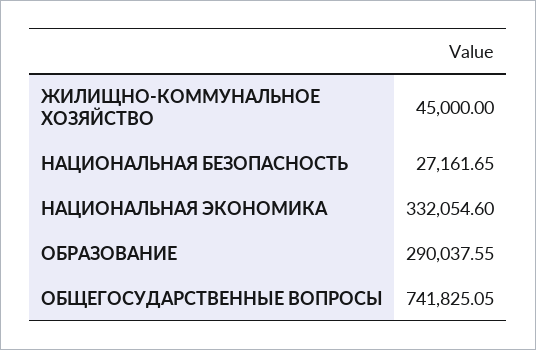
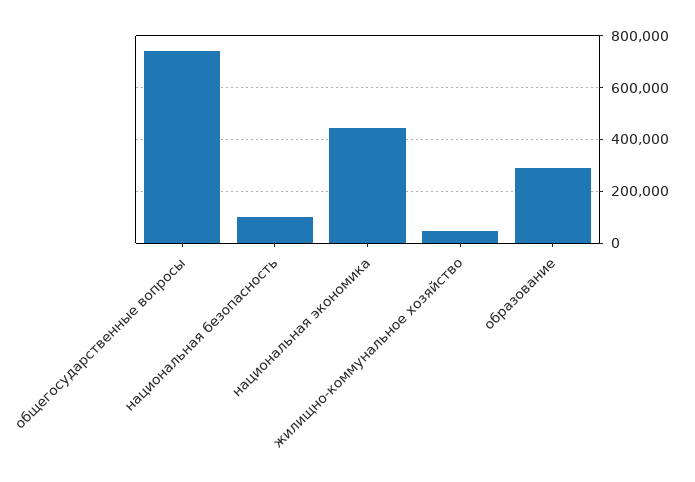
  {
    "ЖИЛИЩНО-КОММУНАЛЬНОЕ ХОЗЯЙСТВО": 45000,
-   "НАЦИОНАЛЬНАЯ БЕЗОПАСНОСТЬ": 27161.65,
+   "НАЦИОНАЛЬНАЯ БЕЗОПАСНОСТЬ": 100000,
-   "НАЦИОНАЛЬНАЯ ЭКОНОМИКА": 332054.6,
+   "НАЦИОНАЛЬНАЯ ЭКОНОМИКА": 450000,
    "ОБРАЗОВАНИЕ": 290037.55,
    "ОБЩЕГОСУДАРСТВЕННЫЕ ВОПРОСЫ": 741825.05
  }

